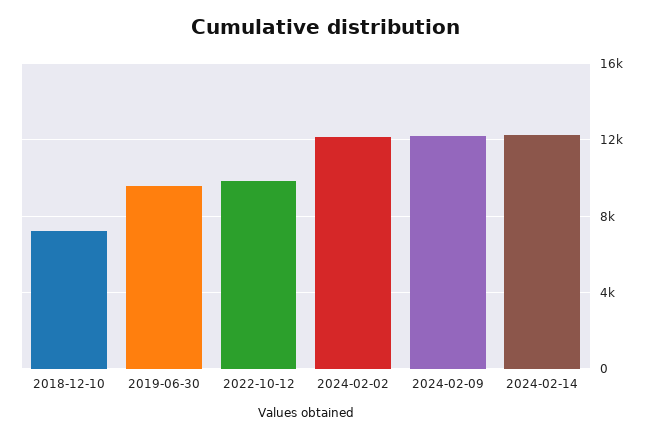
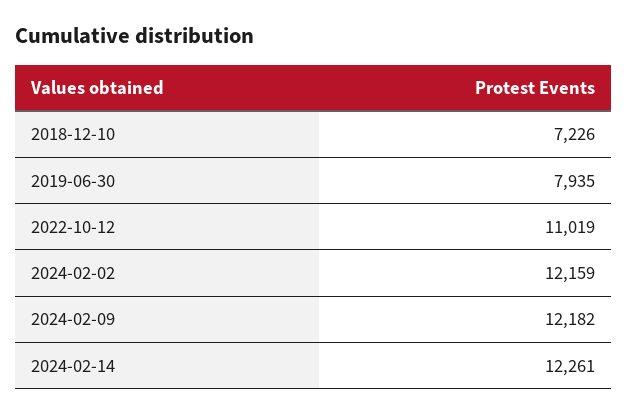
  {
    "2018-12-10": 7226,
-   "2019-06-30": 9500,
+   "2019-06-30": 7935,
-   "2022-10-12": 10000,
+   "2022-10-12": 11019,
    "2024-02-02": 12159,
    "2024-02-09": 12182,
    "2024-02-14": 12261
  }

